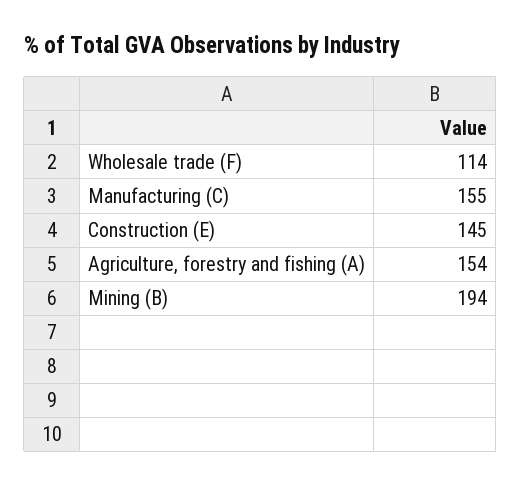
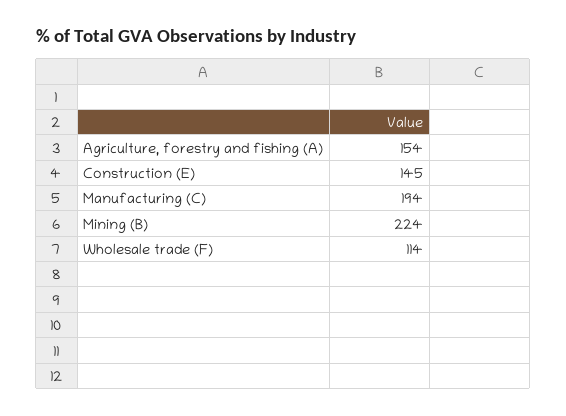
  {
    "Wholesale trade (F)": 114,
-   "Manufacturing (C)": 155,
+   "Manufacturing (C)": 194,
    "Construction (E)": 145,
    "Agriculture, forestry and fishing (A)": 154,
-   "Mining (B)": 194
+   "Mining (B)": 224
  }

